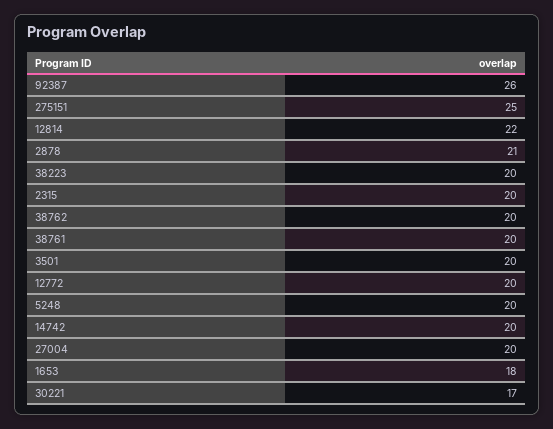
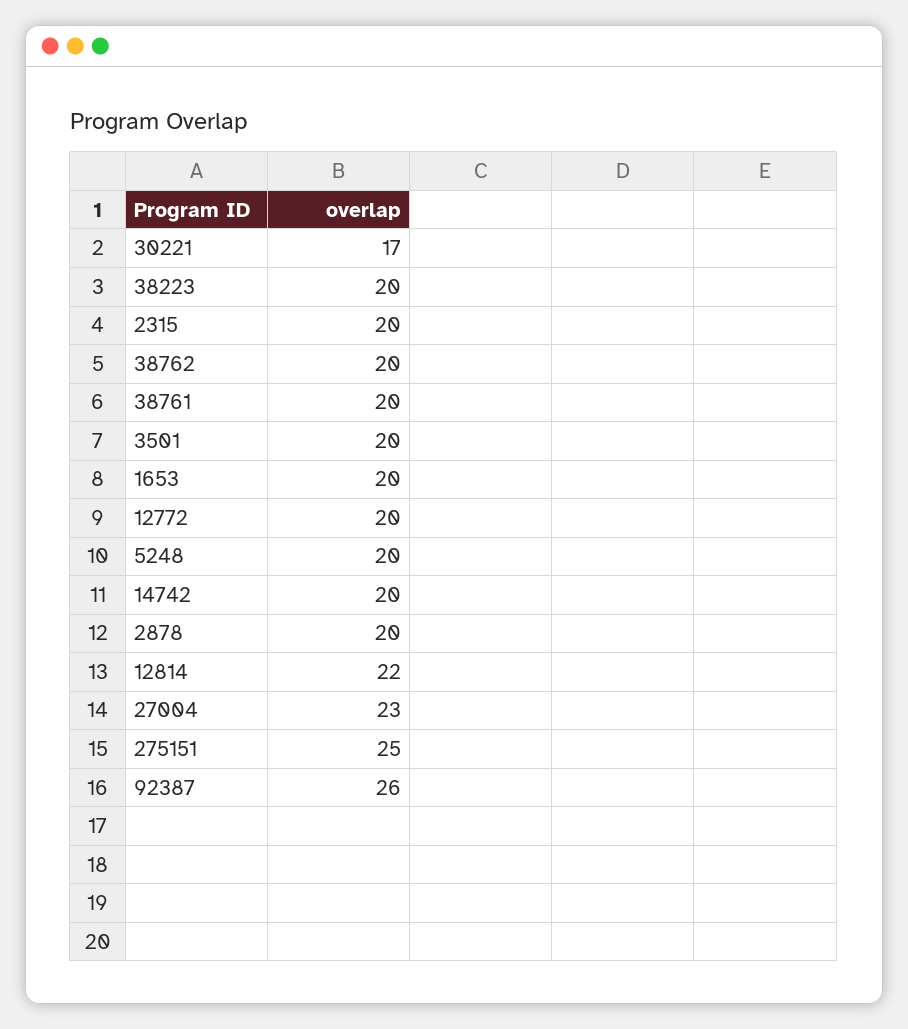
  {
    "92387": 26,
    "275151": 25,
    "12814": 22,
-   "2878": 21,
+   "2878": 20,
    "38223": 20,
    "2315": 20,
    "38762": 20,
    "38761": 20,
    "3501": 20,
    "12772": 20,
    "5248": 20,
    "14742": 20,
-   "27004": 20,
+   "27004": 23,
-   "1653": 18,
+   "1653": 20,
    "30221": 17
  }

